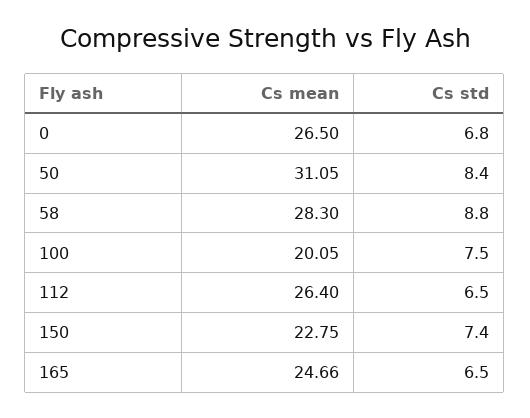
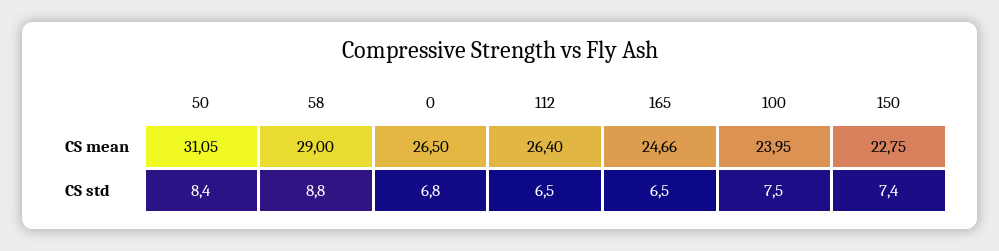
  {
    "Cs mean": {
      "0": 26.5,
      "50": 31.05,
-     "58": 28.3,
+     "58": 29,
-     "100": 20.05,
+     "100": 23.95,
      "112": 26.4,
      "150": 22.75,
      "165": 24.66
    },
    "Cs std": {
      "0": 6.8,
      "50": 8.4,
      "58": 8.8,
      "100": 7.5,
      "112": 6.5,
      "150": 7.4,
      "165": 6.5
    }
  }

